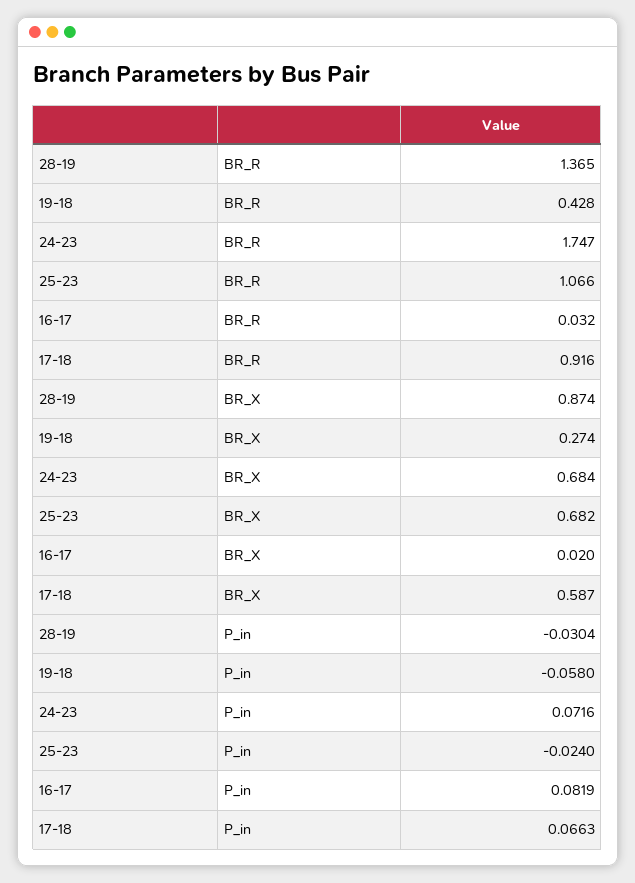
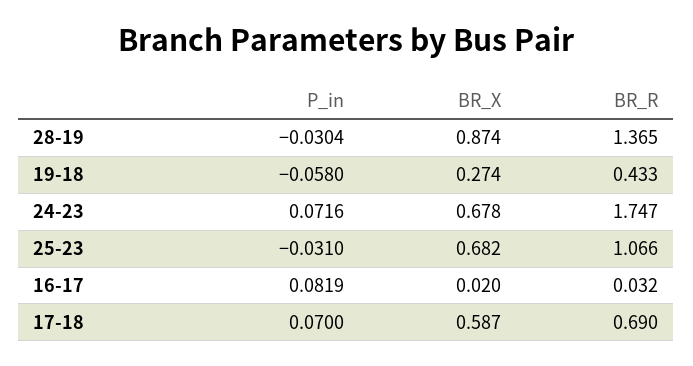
  {
    "28-19": {
      "BR_R": 1.365,
      "BR_X": 0.874,
      "P_in": -0.0304
    },
    "19-18": {
-     "BR_R": 0.428,
+     "BR_R": 0.433,
      "BR_X": 0.274,
      "P_in": -0.058
    },
    "24-23": {
      "BR_R": 1.747,
-     "BR_X": 0.684,
+     "BR_X": 0.678,
      "P_in": 0.0716
    },
    "25-23": {
      "BR_R": 1.066,
      "BR_X": 0.682,
-     "P_in": -0.024
+     "P_in": -0.031
    },
    "16-17": {
      "BR_R": 0.032,
      "BR_X": 0.02,
      "P_in": 0.0819
    },
    "17-18": {
-     "BR_R": 0.916,
+     "BR_R": 0.69,
      "BR_X": 0.587,
-     "P_in": 0.0663
+     "P_in": 0.07
    }
  }

